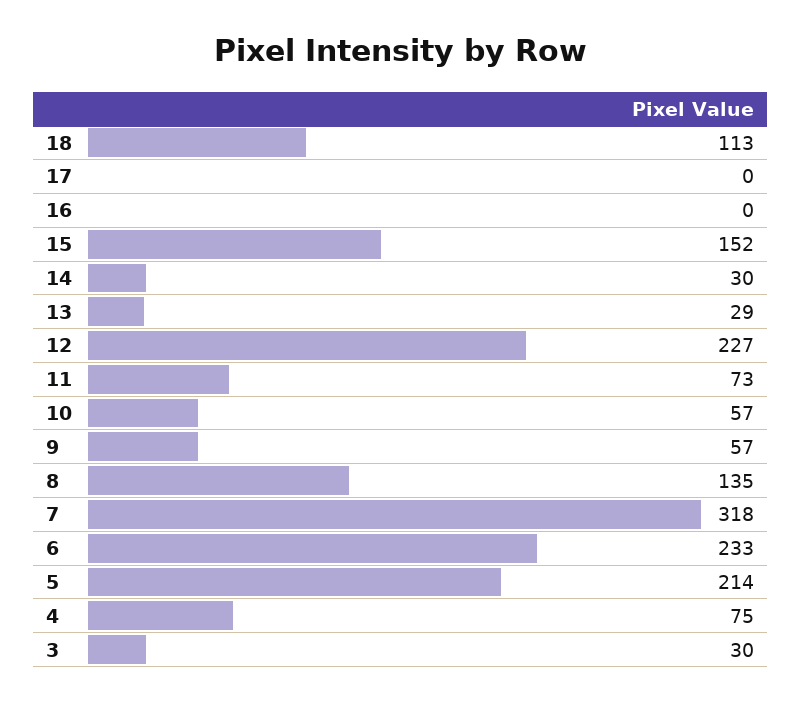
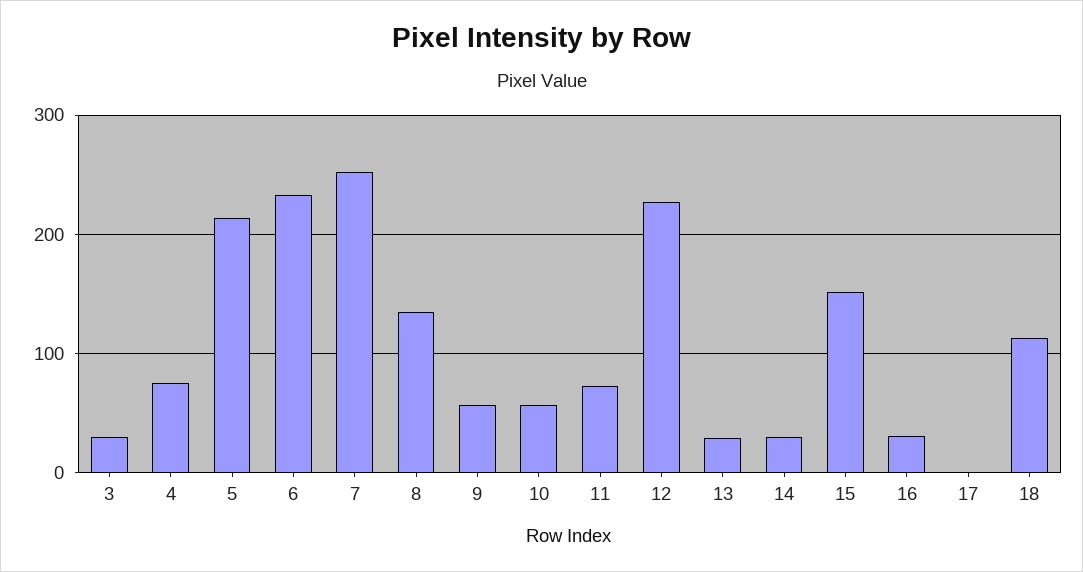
  {
    "18": 113,
    "17": 0,
-   "16": 0,
+   "16": 30,
    "15": 152,
    "14": 30,
    "13": 29,
    "12": 227,
    "11": 73,
    "10": 57,
    "9": 57,
    "8": 135,
-   "7": 318,
+   "7": 250,
    "6": 233,
    "5": 214,
    "4": 75,
    "3": 30
  }

